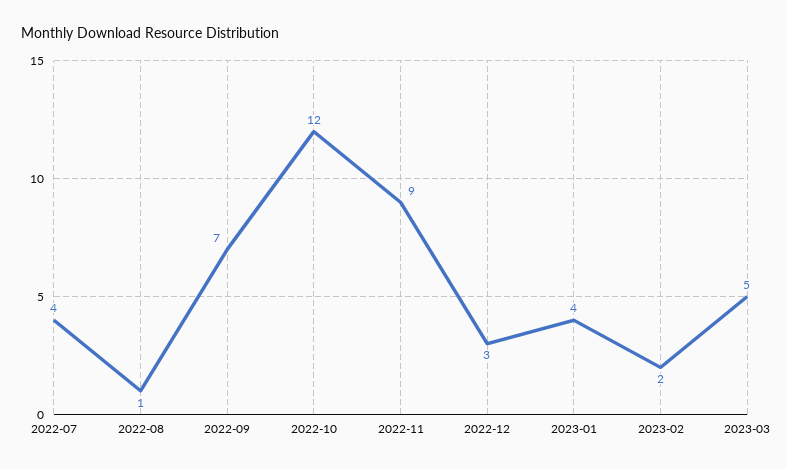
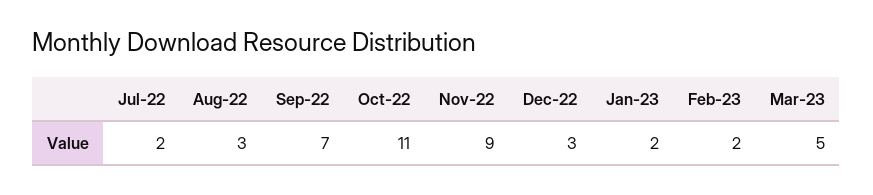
  {
-   "2022-07": 4,
+   "2022-07": 2,
-   "2022-08": 1,
+   "2022-08": 3,
    "2022-09": 7,
-   "2022-10": 12,
+   "2022-10": 11,
    "2022-11": 9,
    "2022-12": 3,
-   "2023-01": 4,
+   "2023-01": 2,
    "2023-02": 2,
    "2023-03": 5
  }

